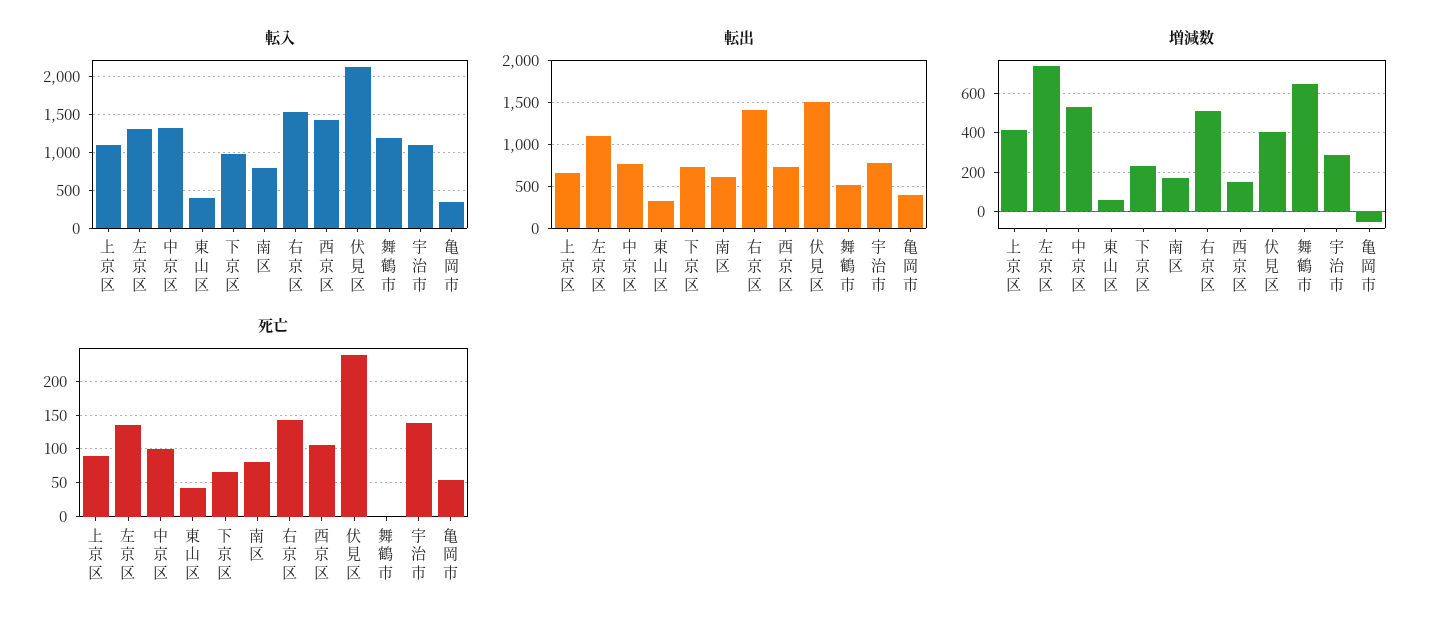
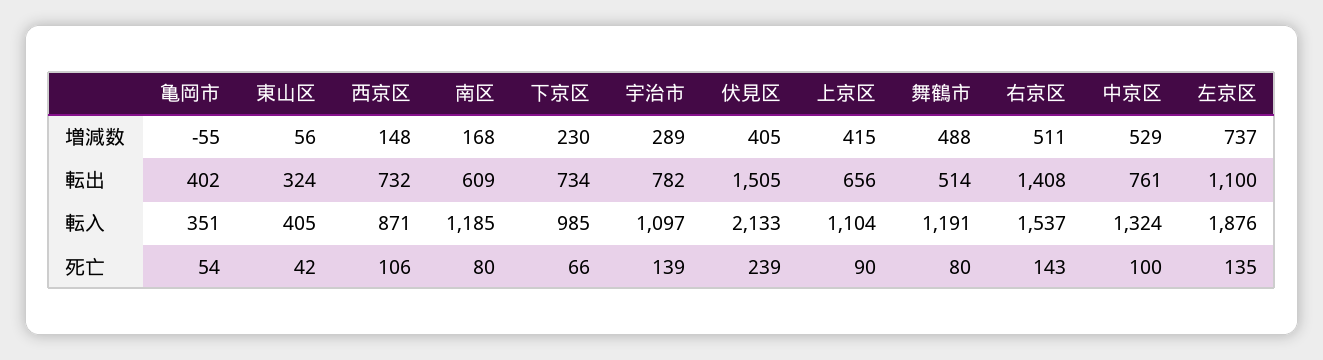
  {
    "転入": {
      "上京区": 1104,
-     "左京区": 1300,
+     "左京区": 1876,
      "中京区": 1324,
      "東山区": 405,
      "下京区": 985,
-     "南区": 800,
+     "南区": 1185,
      "右京区": 1537,
-     "西京区": 1400,
+     "西京区": 871,
      "伏見区": 2133,
      "舞鶴市": 1191,
      "宇治市": 1097,
      "亀岡市": 351
    },
    "転出": {
      "上京区": 656,
      "左京区": 1100,
      "中京区": 761,
      "東山区": 324,
      "下京区": 734,
      "南区": 609,
      "右京区": 1408,
      "西京区": 732,
      "伏見区": 1505,
      "舞鶴市": 514,
      "宇治市": 782,
      "亀岡市": 402
    },
    "増減数": {
      "上京区": 415,
      "左京区": 737,
      "中京区": 529,
      "東山区": 56,
      "下京区": 230,
      "南区": 168,
      "右京区": 511,
      "西京区": 148,
      "伏見区": 405,
-     "舞鶴市": 650,
+     "舞鶴市": 488,
      "宇治市": 289,
      "亀岡市": -55
    },
    "死亡": {
      "上京区": 90,
      "左京区": 135,
      "中京区": 100,
      "東山区": 42,
      "下京区": 66,
      "南区": 80,
      "右京区": 143,
      "西京区": 106,
      "伏見区": 239,
-     "舞鶴市": 0,
+     "舞鶴市": 80,
      "宇治市": 139,
      "亀岡市": 54
    }
  }

